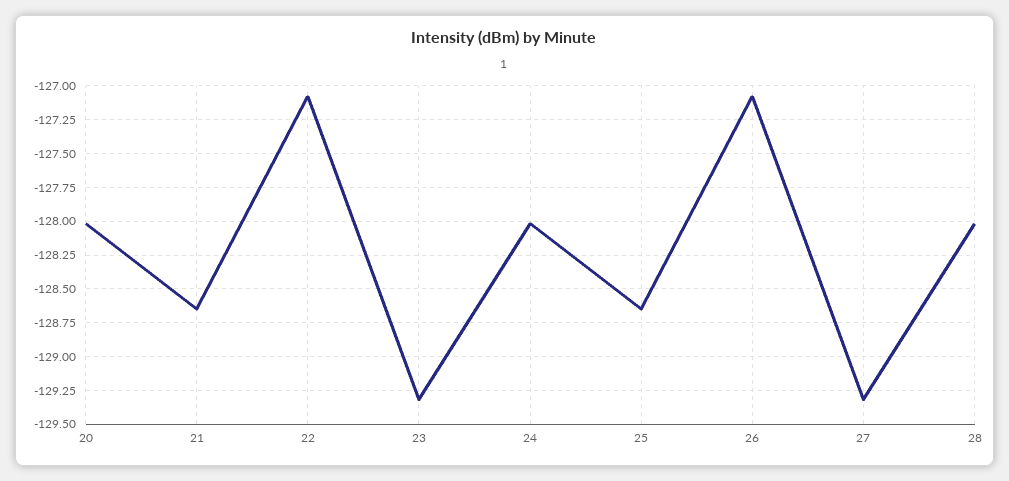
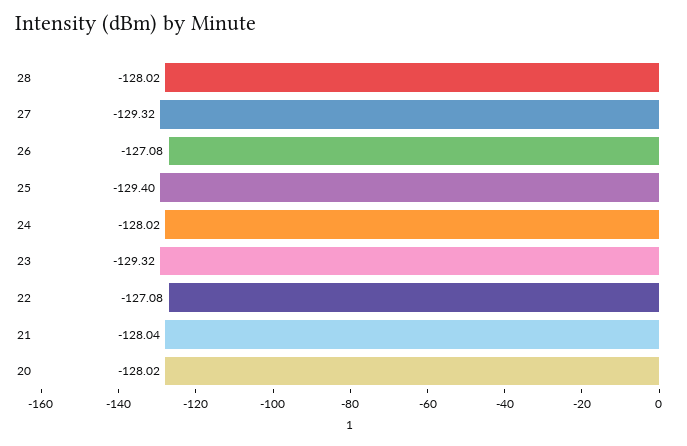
  {
    "20": -128.02,
-   "21": -128.65,
+   "21": -128.04,
    "22": -127.08,
    "23": -129.32,
    "24": -128.02,
-   "25": -128.65,
+   "25": -129.4,
    "26": -127.08,
    "27": -129.32,
    "28": -128.02
  }

